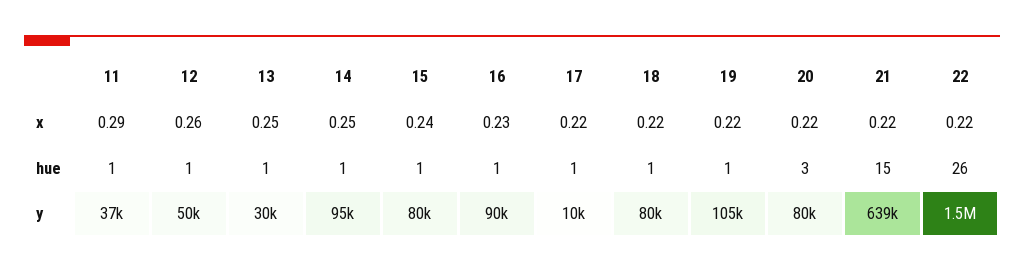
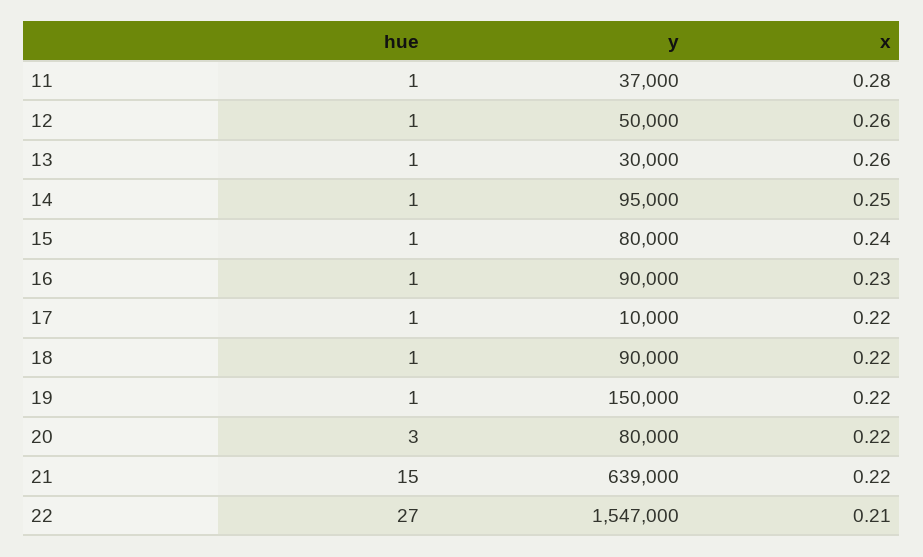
  {
    "11": {
-     "x": 0.29,
+     "x": 0.28,
      "hue": 1,
      "y": 37000
    },
    "12": {
      "x": 0.26,
      "hue": 1,
      "y": 50000
    },
    "13": {
-     "x": 0.25,
+     "x": 0.26,
      "hue": 1,
      "y": 30000
    },
    "14": {
      "x": 0.25,
      "hue": 1,
      "y": 95000
    },
    "15": {
      "x": 0.24,
      "hue": 1,
      "y": 80000
    },
    "16": {
      "x": 0.23,
      "hue": 1,
      "y": 90000
    },
    "17": {
      "x": 0.22,
      "hue": 1,
      "y": 10000
    },
    "18": {
      "x": 0.22,
      "hue": 1,
-     "y": 80000
+     "y": 90000
    },
    "19": {
      "x": 0.22,
      "hue": 1,
-     "y": 105000
+     "y": 150000
    },
    "20": {
      "x": 0.22,
      "hue": 3,
      "y": 80000
    },
    "21": {
      "x": 0.22,
      "hue": 15,
      "y": 639000
    },
    "22": {
-     "x": 0.22,
+     "x": 0.21,
-     "hue": 26,
+     "hue": 27,
      "y": 1547000
    }
  }

